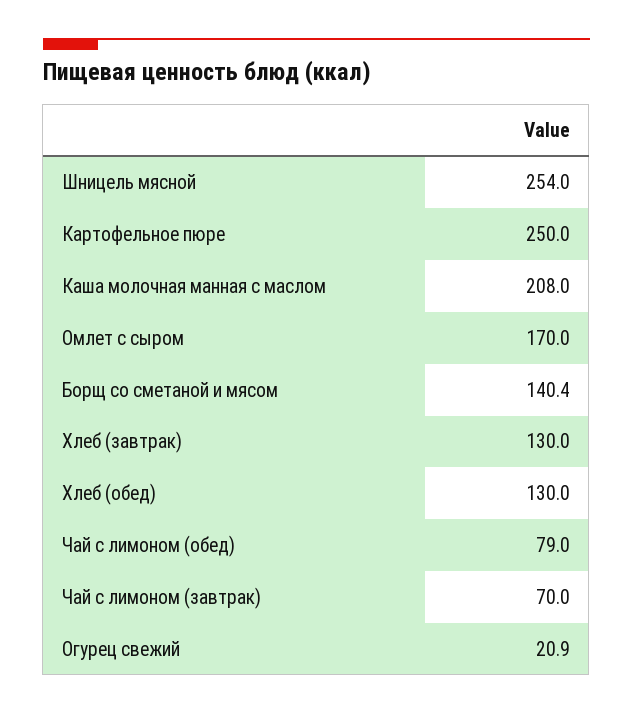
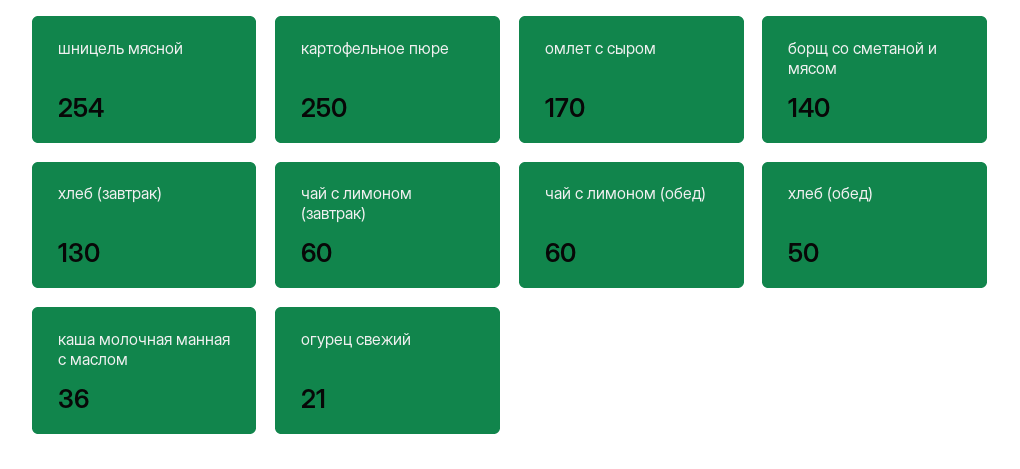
  {
    "Шницель мясной": 254,
    "Картофельное пюре": 250,
-   "Каша молочная манная с маслом": 208,
+   "Каша молочная манная с маслом": 36,
    "Омлет с сыром": 170,
    "Борщ со сметаной и мясом": 140.4,
    "Хлеб (завтрак)": 130,
-   "Хлеб (обед)": 130,
+   "Хлеб (обед)": 50,
-   "Чай с лимоном (обед)": 79,
+   "Чай с лимоном (обед)": 60,
-   "Чай с лимоном (завтрак)": 70,
+   "Чай с лимоном (завтрак)": 60,
    "Огурец свежий": 20.9
  }

